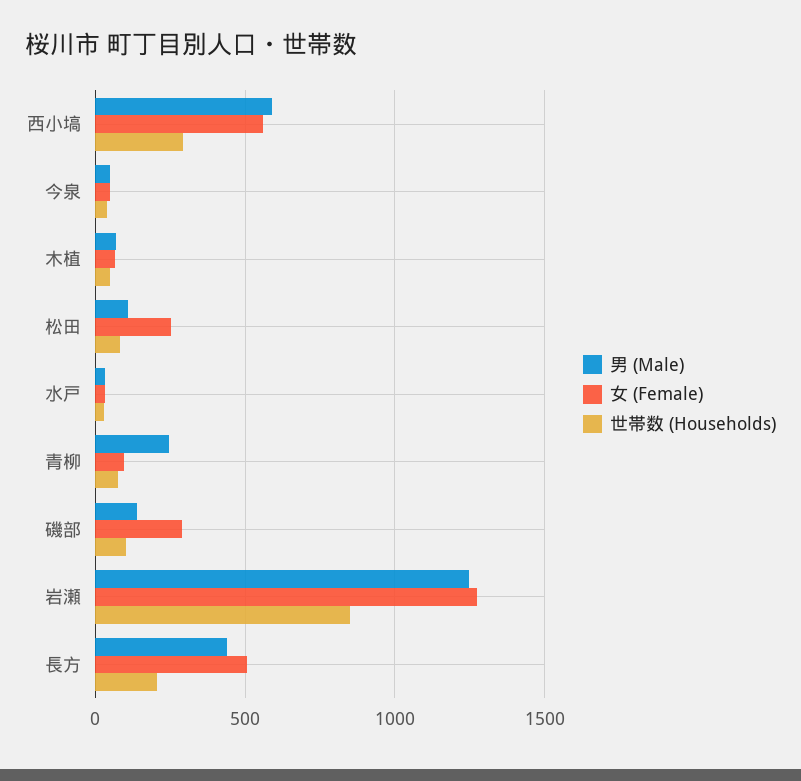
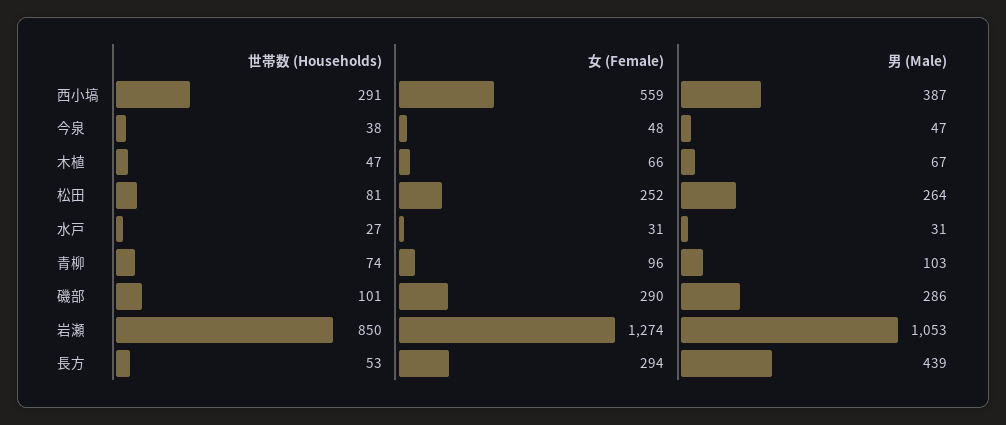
  {
    "男 (Male)": {
-     "西小塙": 600,
+     "西小塙": 387,
      "今泉": 47,
      "木植": 67,
-     "松田": 100,
+     "松田": 264,
      "水戸": 31,
-     "青柳": 250,
+     "青柳": 103,
-     "磯部": 150,
+     "磯部": 286,
-     "岩瀬": 1250,
+     "岩瀬": 1053,
      "長方": 439
    },
    "女 (Female)": {
      "西小塙": 559,
      "今泉": 48,
      "木植": 66,
      "松田": 252,
      "水戸": 31,
      "青柳": 96,
      "磯部": 290,
      "岩瀬": 1274,
-     "長方": 500
+     "長方": 294
    },
    "世帯数 (Households)": {
      "西小塙": 291,
      "今泉": 38,
      "木植": 47,
      "松田": 81,
      "水戸": 27,
      "青柳": 74,
      "磯部": 101,
      "岩瀬": 850,
-     "長方": 200
+     "長方": 53
    }
  }

